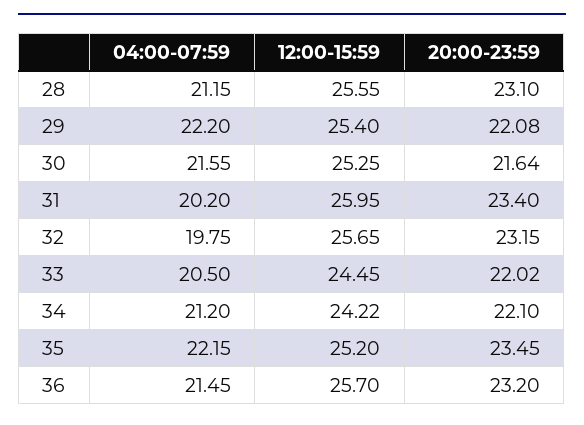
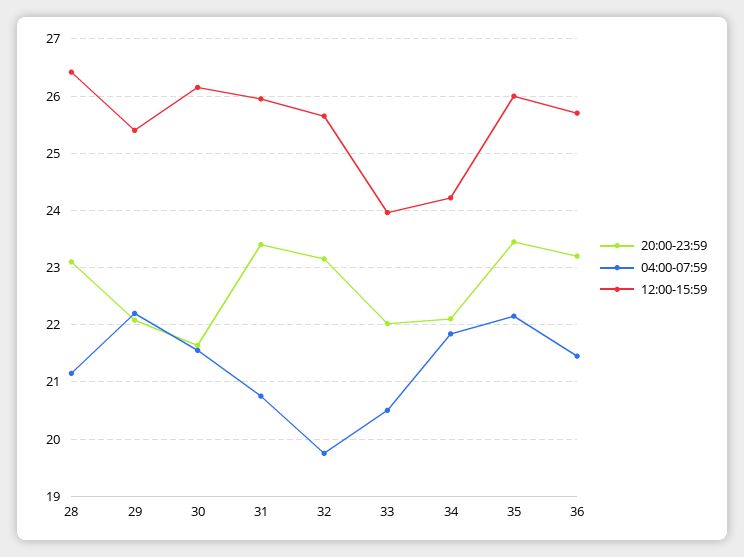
  {
    "04:00-07:59": {
      "28": 21.15,
      "29": 22.2,
      "30": 21.55,
-     "31": 20.2,
+     "31": 20.8,
      "32": 19.75,
      "33": 20.5,
-     "34": 21.2,
+     "34": 21.8,
      "35": 22.15,
      "36": 21.45
    },
    "12:00-15:59": {
-     "28": 25.55,
+     "28": 26.4,
      "29": 25.4,
-     "30": 25.25,
+     "30": 26.2,
      "31": 25.95,
      "32": 25.65,
-     "33": 24.45,
+     "33": 24,
      "34": 24.22,
-     "35": 25.2,
+     "35": 26,
      "36": 25.7
    },
    "20:00-23:59": {
      "28": 23.1,
      "29": 22.08,
      "30": 21.64,
      "31": 23.4,
      "32": 23.15,
      "33": 22.02,
      "34": 22.1,
      "35": 23.45,
      "36": 23.2
    }
  }

